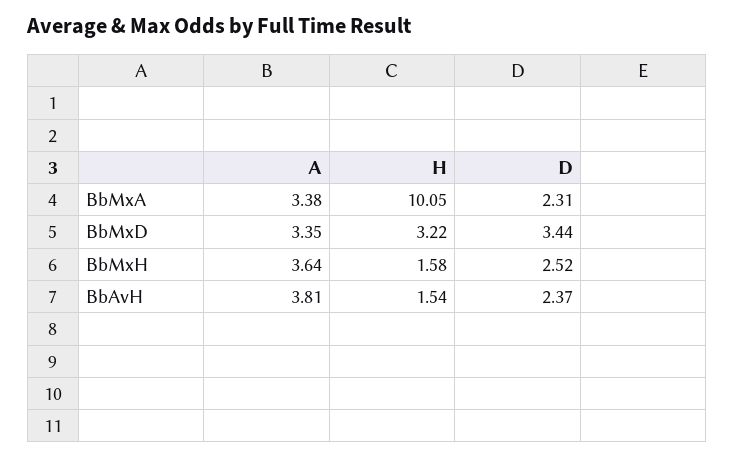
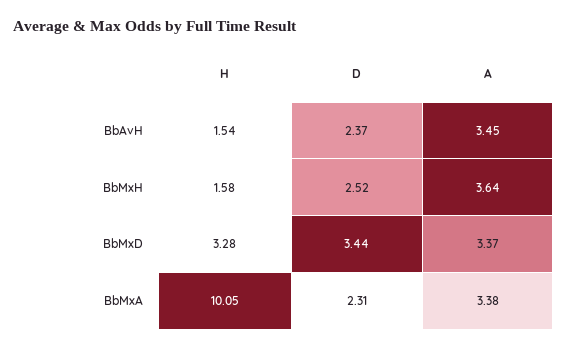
  {
    "A": {
      "BbMxA": 3.38,
-     "BbMxD": 3.35,
+     "BbMxD": 3.37,
      "BbMxH": 3.64,
-     "BbAvH": 3.81
+     "BbAvH": 3.45
    },
    "H": {
      "BbMxA": 10.05,
-     "BbMxD": 3.22,
+     "BbMxD": 3.28,
      "BbMxH": 1.58,
      "BbAvH": 1.54
    },
    "D": {
      "BbMxA": 2.31,
      "BbMxD": 3.44,
      "BbMxH": 2.52,
      "BbAvH": 2.37
    }
  }

